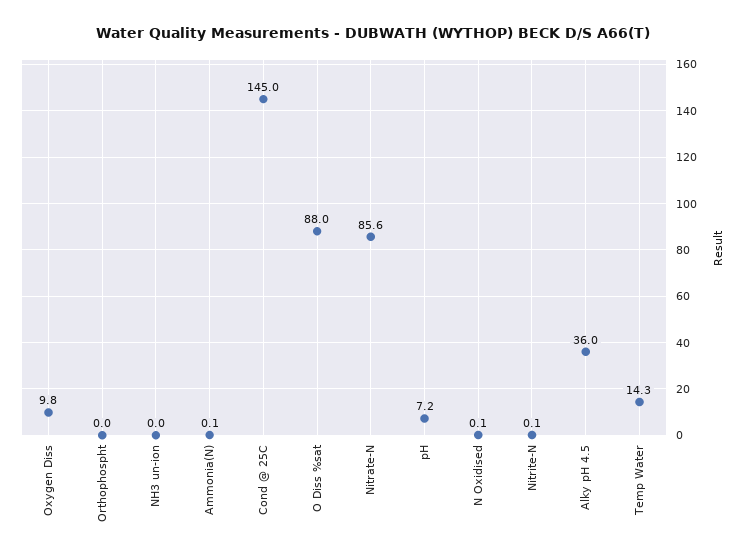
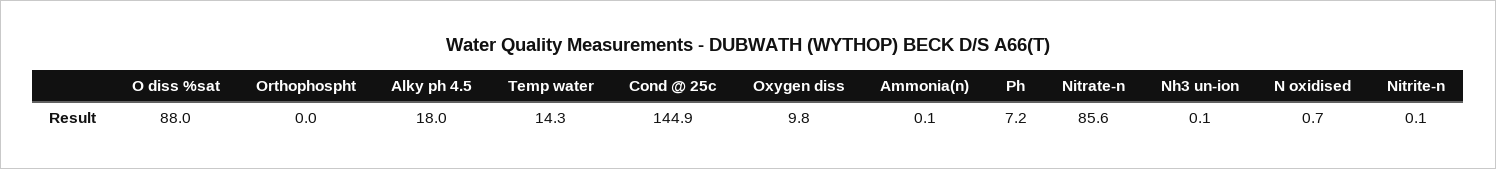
  {
    "Oxygen Diss": 9.8,
    "Orthophospht": 0,
-   "NH3 un-ion": 0,
+   "NH3 un-ion": 0.1,
    "Ammonia(N)": 0.1,
-   "Cond @ 25C": 145,
+   "Cond @ 25C": 144.9,
    "O Diss %sat": 88,
    "Nitrate-N": 85.6,
    "pH": 7.2,
-   "N Oxidised": 0.1,
+   "N Oxidised": 0.7,
    "Nitrite-N": 0.1,
-   "Alky pH 4.5": 36,
+   "Alky pH 4.5": 18,
    "Temp Water": 14.3
  }

